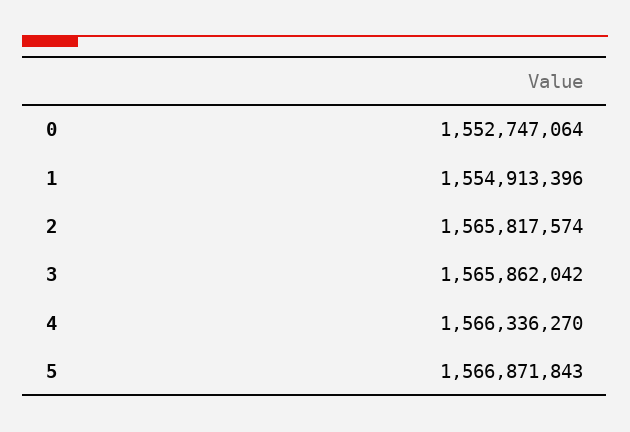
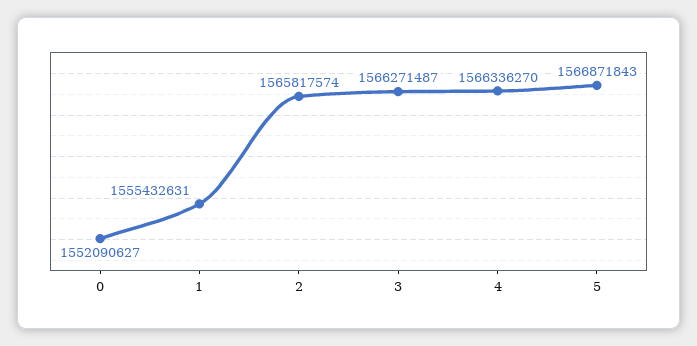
  {
-   "0": 1552747064,
+   "0": 1552090627,
-   "1": 1554913396,
+   "1": 1555432631,
    "2": 1565817574,
-   "3": 1565862042,
+   "3": 1566271487,
    "4": 1566336270,
    "5": 1566871843
  }

